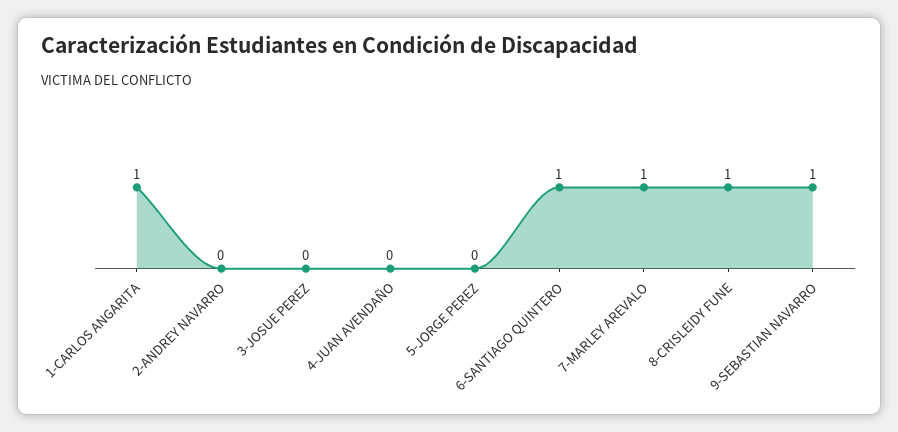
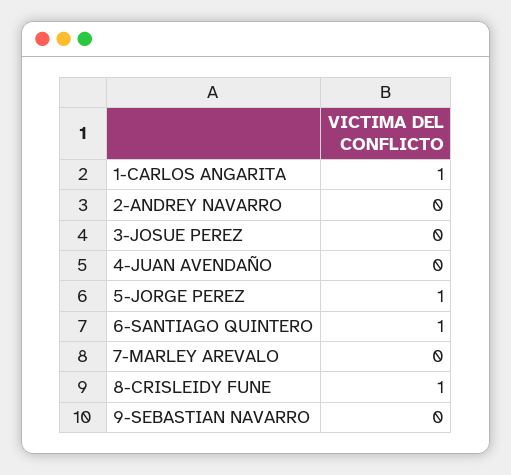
  {
    "1-CARLOS ANGARITA": 1,
    "2-ANDREY NAVARRO": 0,
    "3-JOSUE PEREZ": 0,
    "4-JUAN AVENDAÑO": 0,
-   "5-JORGE PEREZ": 0,
+   "5-JORGE PEREZ": 1,
    "6-SANTIAGO QUINTERO": 1,
-   "7-MARLEY AREVALO": 1,
+   "7-MARLEY AREVALO": 0,
    "8-CRISLEIDY FUNE": 1,
-   "9-SEBASTIAN NAVARRO": 1
+   "9-SEBASTIAN NAVARRO": 0
  }

